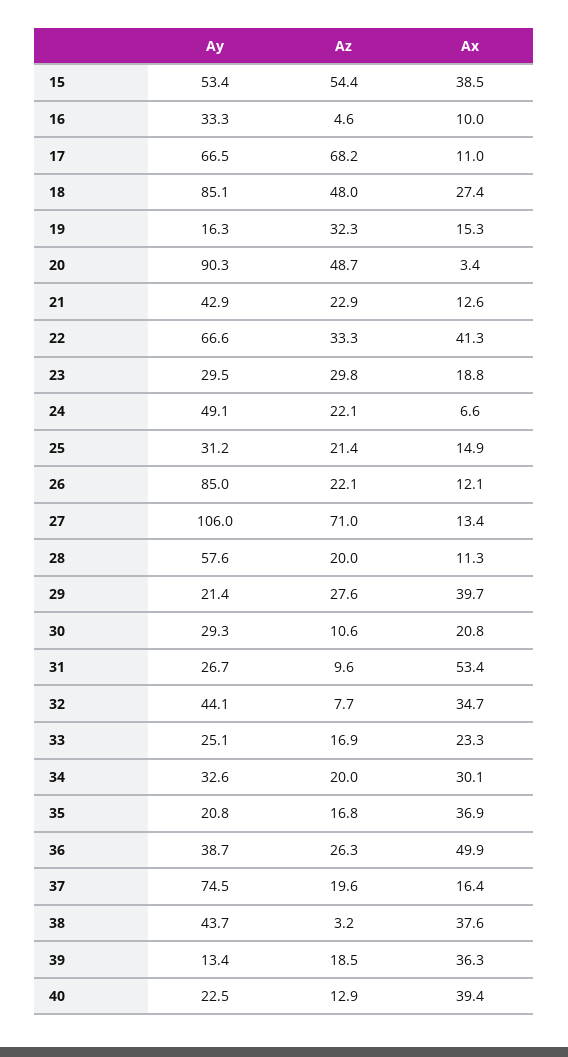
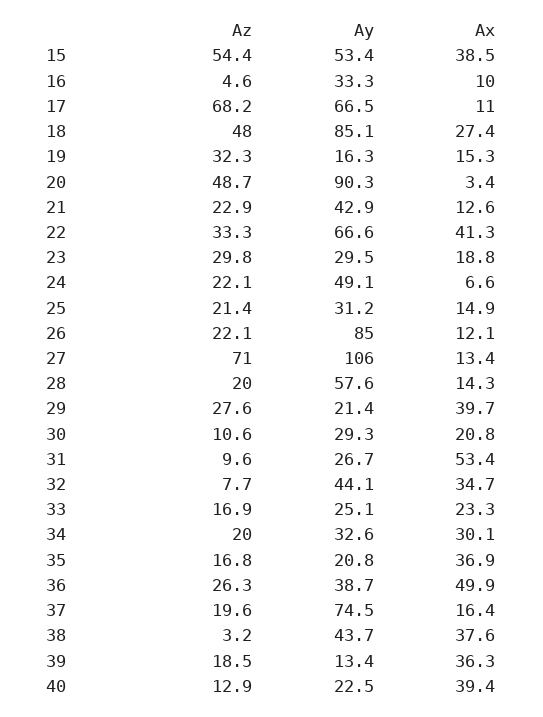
  {
    "Ay": {
      "15": 53.4,
      "16": 33.3,
      "17": 66.5,
      "18": 85.1,
      "19": 16.3,
      "20": 90.3,
      "21": 42.9,
      "22": 66.6,
      "23": 29.5,
      "24": 49.1,
      "25": 31.2,
      "26": 85,
      "27": 106,
      "28": 57.6,
      "29": 21.4,
      "30": 29.3,
      "31": 26.7,
      "32": 44.1,
      "33": 25.1,
      "34": 32.6,
      "35": 20.8,
      "36": 38.7,
      "37": 74.5,
      "38": 43.7,
      "39": 13.4,
      "40": 22.5
    },
    "Az": {
      "15": 54.4,
      "16": 4.6,
      "17": 68.2,
      "18": 48,
      "19": 32.3,
      "20": 48.7,
      "21": 22.9,
      "22": 33.3,
      "23": 29.8,
      "24": 22.1,
      "25": 21.4,
      "26": 22.1,
      "27": 71,
      "28": 20,
      "29": 27.6,
      "30": 10.6,
      "31": 9.6,
      "32": 7.7,
      "33": 16.9,
      "34": 20,
      "35": 16.8,
      "36": 26.3,
      "37": 19.6,
      "38": 3.2,
      "39": 18.5,
      "40": 12.9
    },
    "Ax": {
      "15": 38.5,
      "16": 10,
      "17": 11,
      "18": 27.4,
      "19": 15.3,
      "20": 3.4,
      "21": 12.6,
      "22": 41.3,
      "23": 18.8,
      "24": 6.6,
      "25": 14.9,
      "26": 12.1,
      "27": 13.4,
-     "28": 11.3,
+     "28": 14.3,
      "29": 39.7,
      "30": 20.8,
      "31": 53.4,
      "32": 34.7,
      "33": 23.3,
      "34": 30.1,
      "35": 36.9,
      "36": 49.9,
      "37": 16.4,
      "38": 37.6,
      "39": 36.3,
      "40": 39.4
    }
  }

